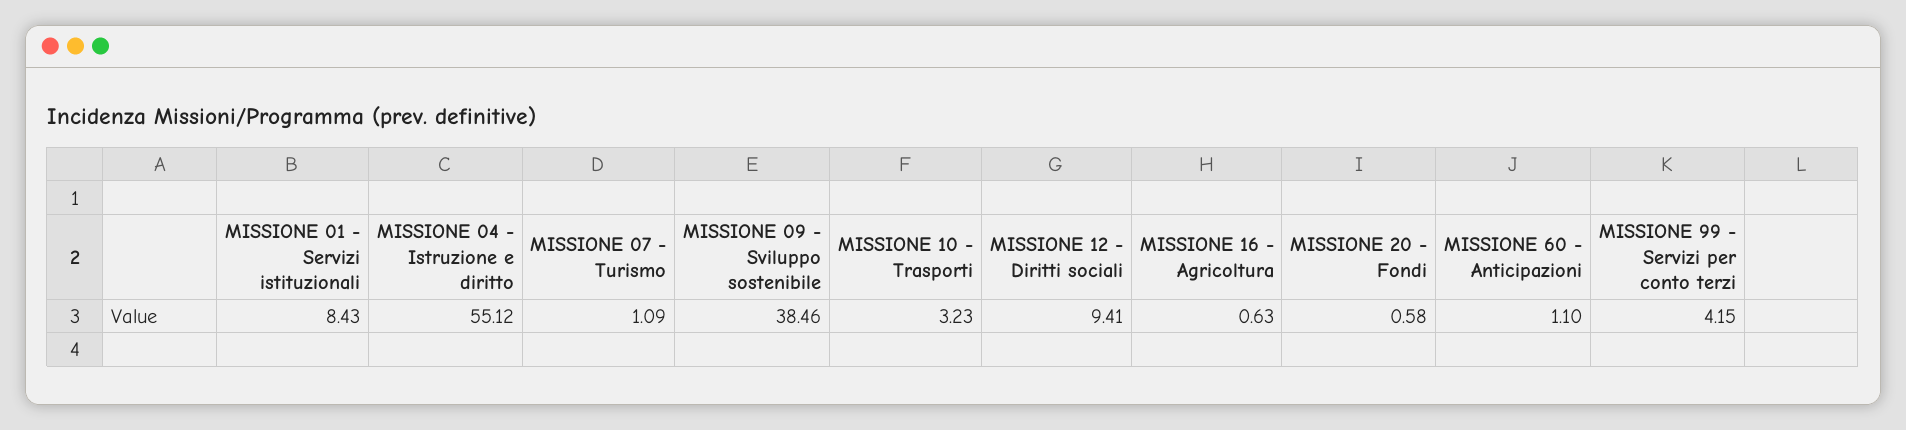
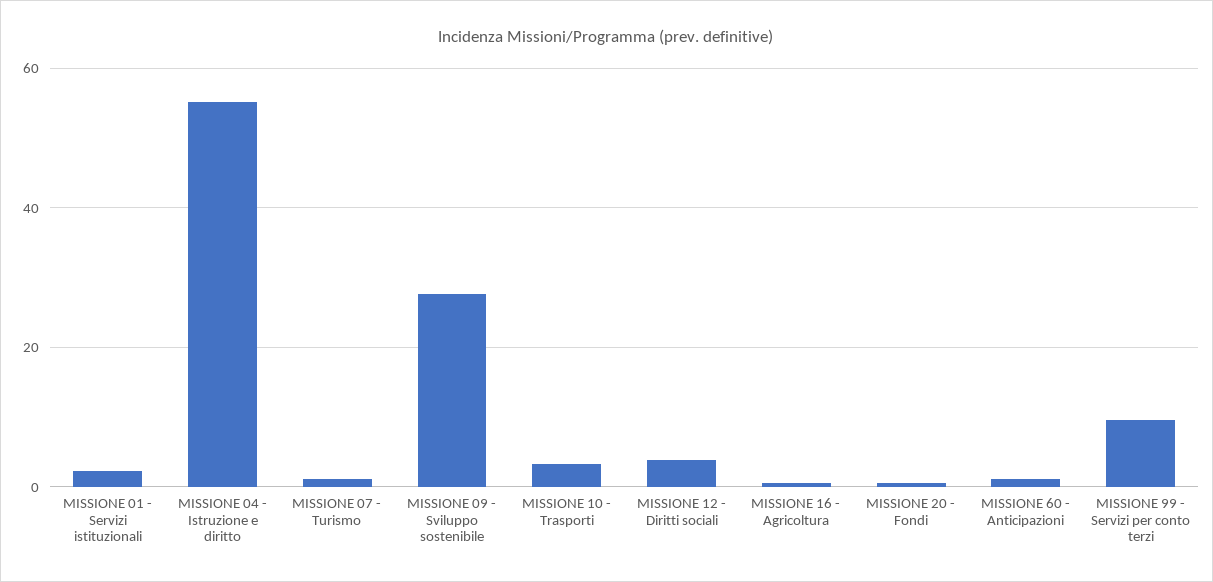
  {
-   "MISSIONE 01 - Servizi istituzionali": 8.43,
+   "MISSIONE 01 - Servizi istituzionali": 2,
    "MISSIONE 04 - Istruzione e diritto": 55.12,
    "MISSIONE 07 - Turismo": 1.09,
-   "MISSIONE 09 - Sviluppo sostenibile": 38.46,
+   "MISSIONE 09 - Sviluppo sostenibile": 28,
    "MISSIONE 10 - Trasporti": 3.23,
-   "MISSIONE 12 - Diritti sociali": 9.41,
+   "MISSIONE 12 - Diritti sociali": 4,
    "MISSIONE 16 - Agricoltura": 0.63,
    "MISSIONE 20 - Fondi": 0.58,
    "MISSIONE 60 - Anticipazioni": 1.1,
-   "MISSIONE 99 - Servizi per conto terzi": 4.15
+   "MISSIONE 99 - Servizi per conto terzi": 10
  }

